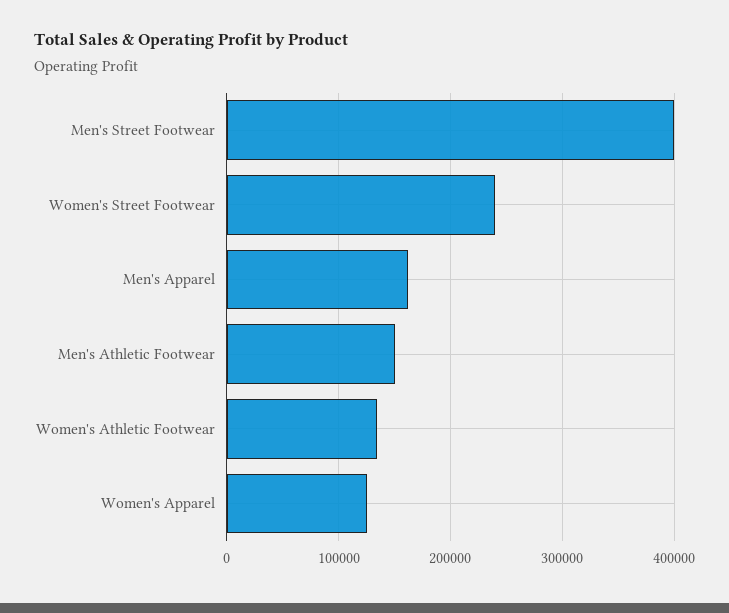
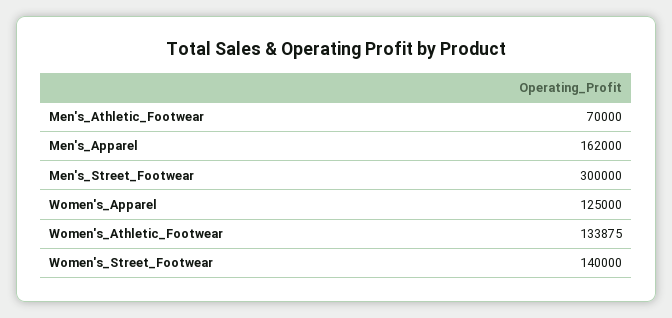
  {
-   "Men's Street Footwear": 400000,
+   "Men's Street Footwear": 300000,
-   "Women's Street Footwear": 240000,
+   "Women's Street Footwear": 140000,
    "Men's Apparel": 162000,
-   "Men's Athletic Footwear": 150000,
+   "Men's Athletic Footwear": 70000,
    "Women's Athletic Footwear": 133875,
    "Women's Apparel": 125000
  }

